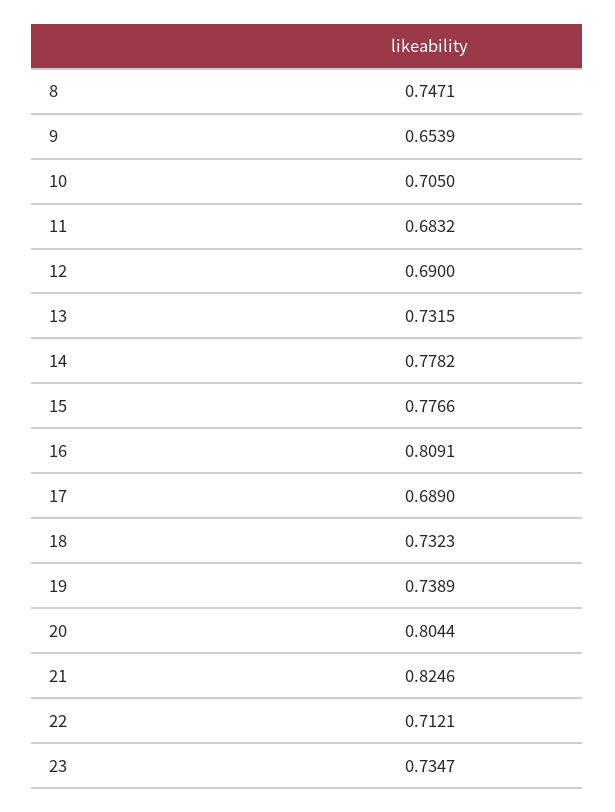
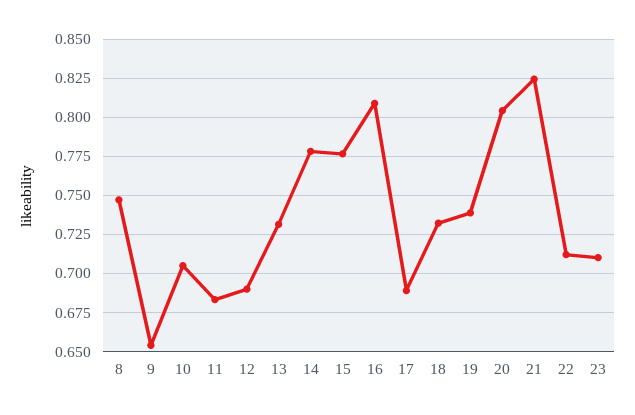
  {
    "8": 0.7471,
    "9": 0.6539,
    "10": 0.705,
    "11": 0.6832,
    "12": 0.69,
    "13": 0.7315,
    "14": 0.7782,
    "15": 0.7766,
    "16": 0.8091,
    "17": 0.689,
    "18": 0.7323,
    "19": 0.7389,
    "20": 0.8044,
    "21": 0.8246,
    "22": 0.7121,
-   "23": 0.7347
+   "23": 0.71
  }

